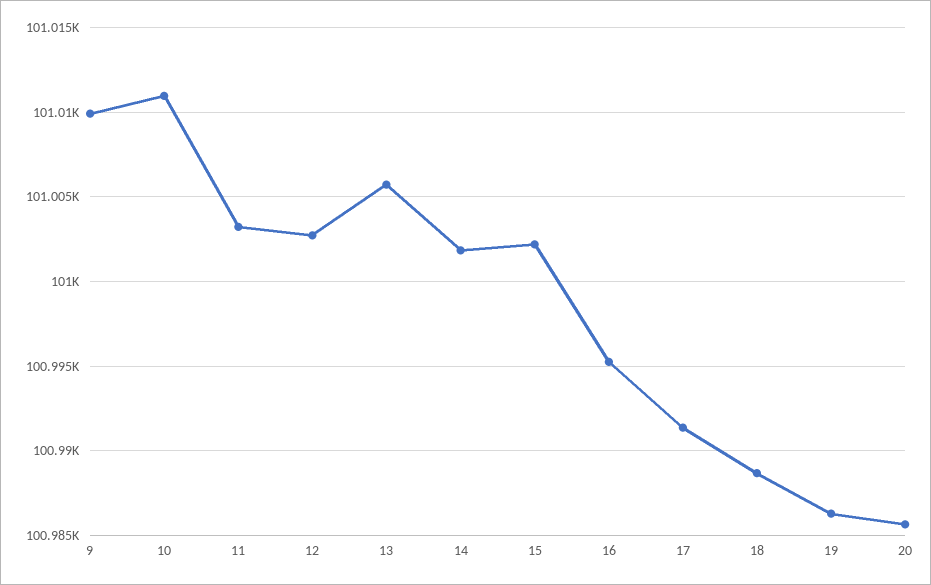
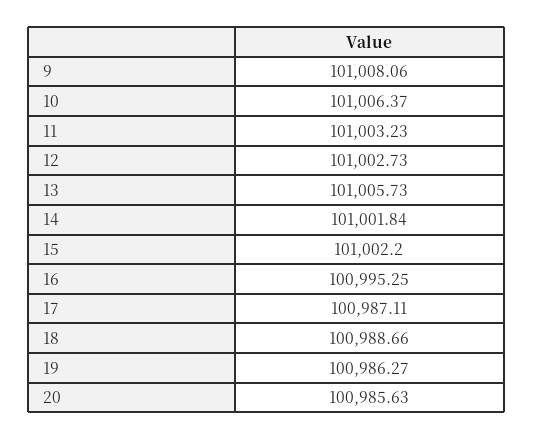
  {
-   "9": 101010,
+   "9": 101008.06,
-   "10": 101011,
+   "10": 101006.37,
    "11": 101003.23,
    "12": 101002.73,
    "13": 101005.73,
    "14": 101001.84,
    "15": 101002.2,
    "16": 100995.25,
-   "17": 100991.5,
+   "17": 100987.11,
    "18": 100988.66,
    "19": 100986.27,
    "20": 100985.63
  }

